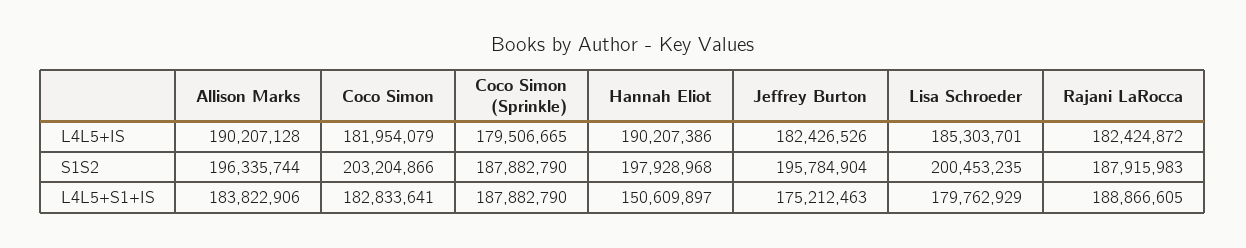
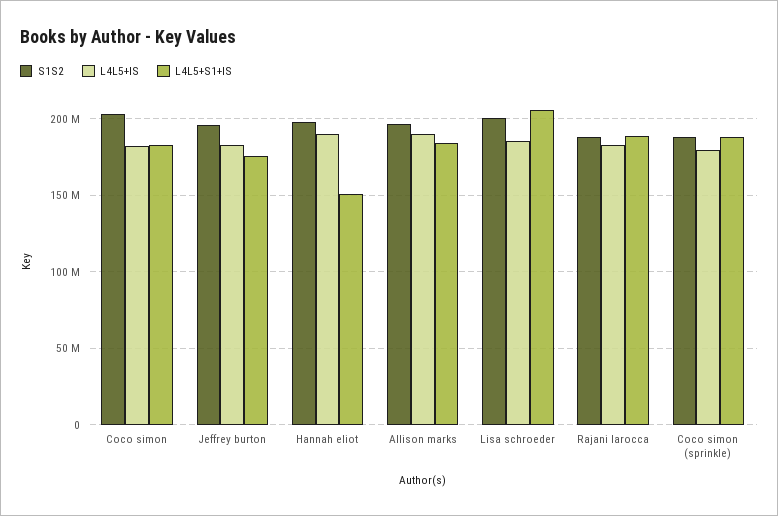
  {
    "L4L5+IS": {
      "Allison Marks": 190207128,
      "Coco Simon": 181954079,
      "Coco Simon (Sprinkle)": 179506665,
      "Hannah Eliot": 190207386,
      "Jeffrey Burton": 182426526,
      "Lisa Schroeder": 185303701,
      "Rajani LaRocca": 182424872
    },
    "S1S2": {
      "Allison Marks": 196335744,
      "Coco Simon": 203204866,
      "Coco Simon (Sprinkle)": 187882790,
      "Hannah Eliot": 197928968,
      "Jeffrey Burton": 195784904,
      "Lisa Schroeder": 200453235,
      "Rajani LaRocca": 187915983
    },
    "L4L5+S1+IS": {
      "Allison Marks": 183822906,
      "Coco Simon": 182833641,
      "Coco Simon (Sprinkle)": 187882790,
      "Hannah Eliot": 150609897,
      "Jeffrey Burton": 175212463,
-     "Lisa Schroeder": 179762929,
+     "Lisa Schroeder": 205000000,
      "Rajani LaRocca": 188866605
    }
  }

